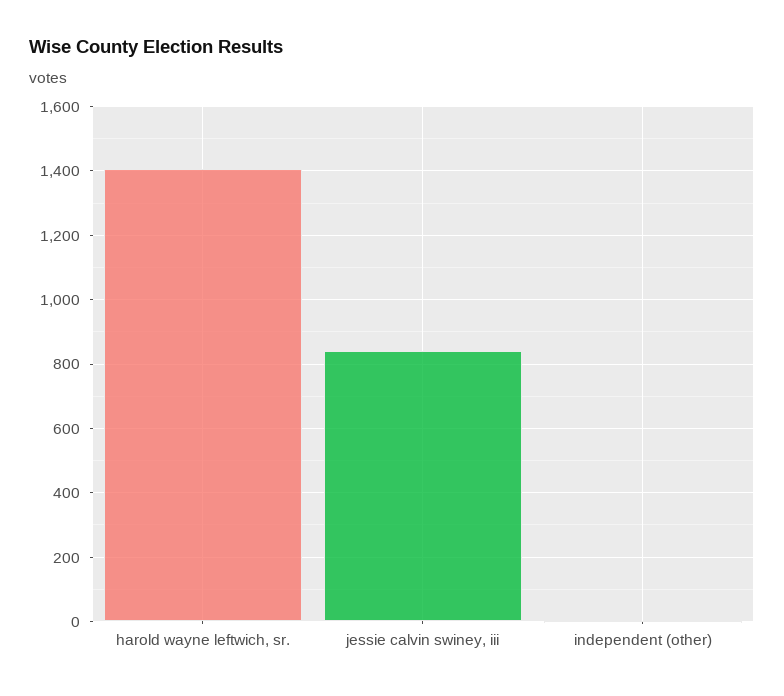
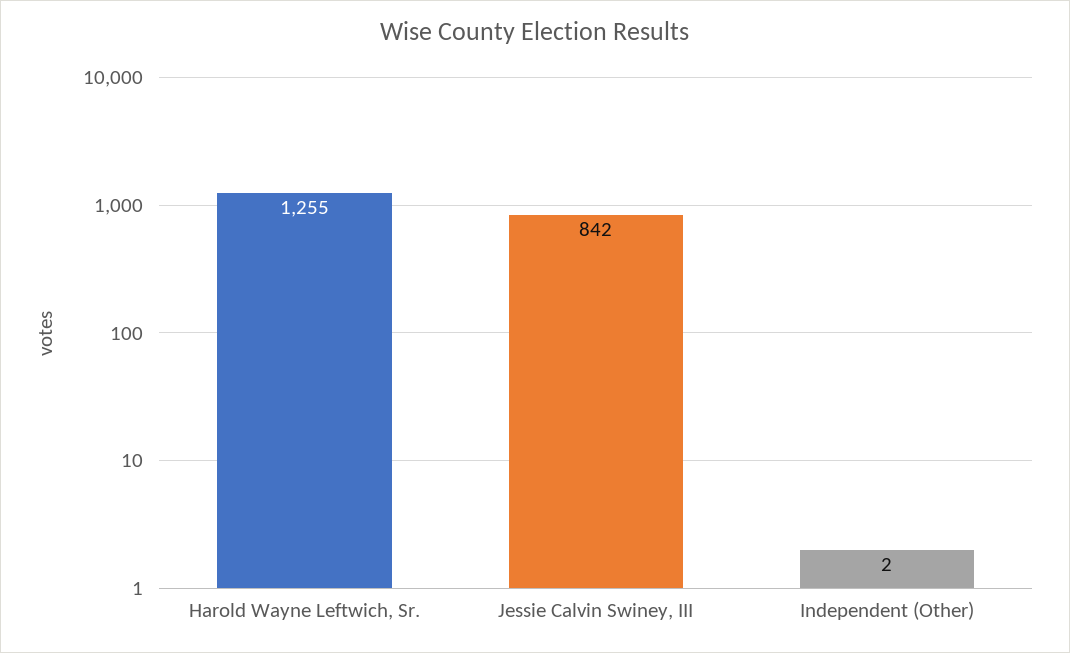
  {
-   "harold wayne leftwich, sr.": 1400,
+   "harold wayne leftwich, sr.": 1255,
    "jessie calvin swiney, iii": 842,
    "independent (other)": 2
  }

